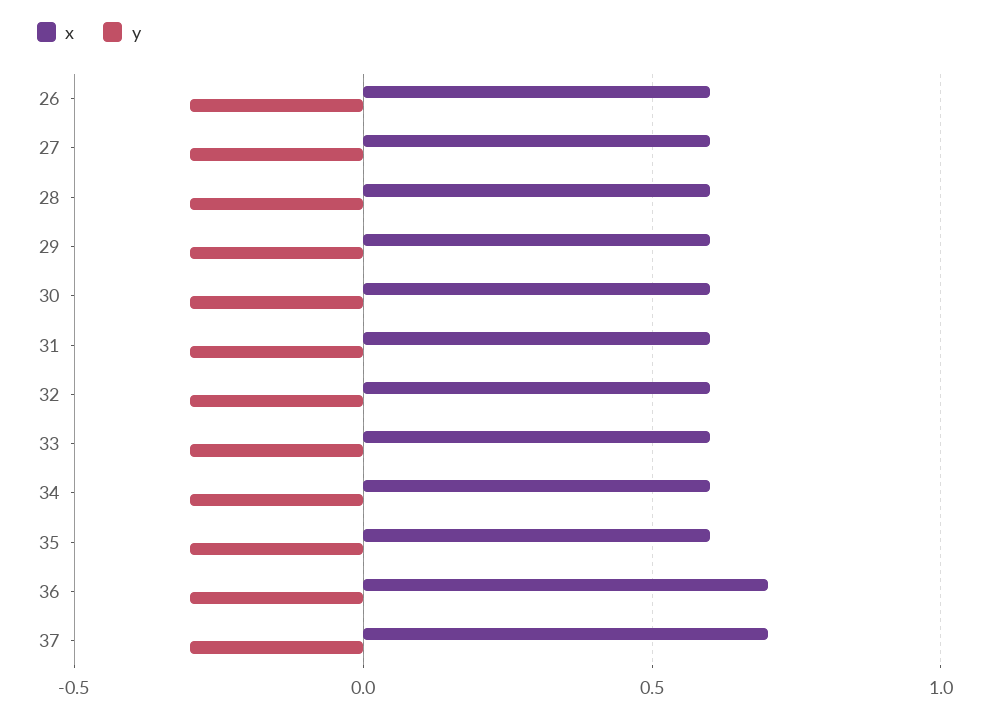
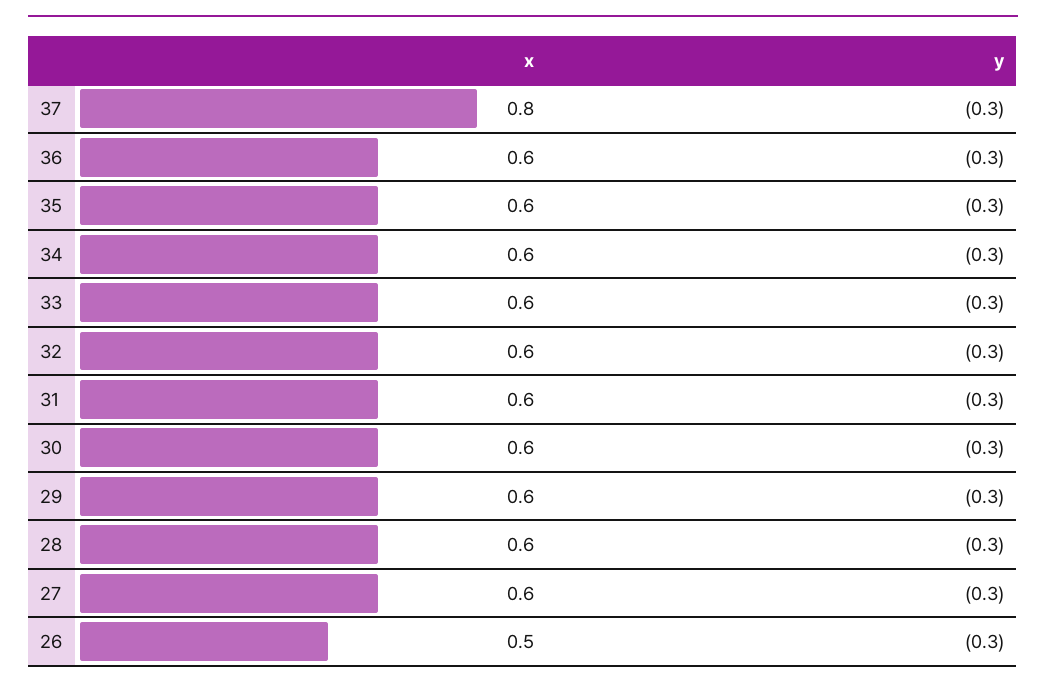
  {
    "x": {
-     "26": 0.6,
+     "26": 0.5,
      "27": 0.6,
      "28": 0.6,
      "29": 0.6,
      "30": 0.6,
      "31": 0.6,
      "32": 0.6,
      "33": 0.6,
      "34": 0.6,
      "35": 0.6,
-     "36": 0.7,
+     "36": 0.6,
-     "37": 0.7
+     "37": 0.8
    },
    "y": {
      "26": -0.3,
      "27": -0.3,
      "28": -0.3,
      "29": -0.3,
      "30": -0.3,
      "31": -0.3,
      "32": -0.3,
      "33": -0.3,
      "34": -0.3,
      "35": -0.3,
      "36": -0.3,
      "37": -0.3
    }
  }

